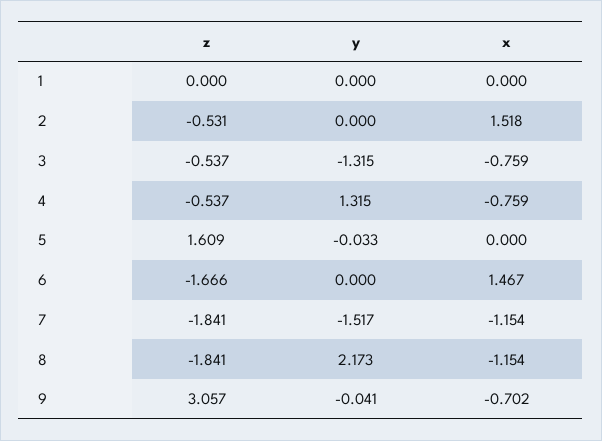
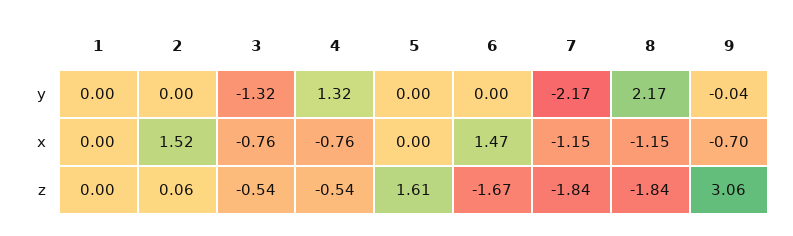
  {
    "z": {
      "1": 0,
-     "2": -0.531,
+     "2": 0.06,
      "3": -0.537,
      "4": -0.537,
      "5": 1.609,
      "6": -1.666,
      "7": -1.841,
      "8": -1.841,
      "9": 3.057
    },
    "y": {
      "1": 0,
      "2": 0,
      "3": -1.315,
      "4": 1.315,
-     "5": -0.033,
+     "5": 0,
      "6": 0,
-     "7": -1.517,
+     "7": -2.17,
      "8": 2.173,
      "9": -0.041
    },
    "x": {
      "1": 0,
      "2": 1.518,
      "3": -0.759,
      "4": -0.759,
      "5": 0,
      "6": 1.467,
      "7": -1.154,
      "8": -1.154,
      "9": -0.702
    }
  }

